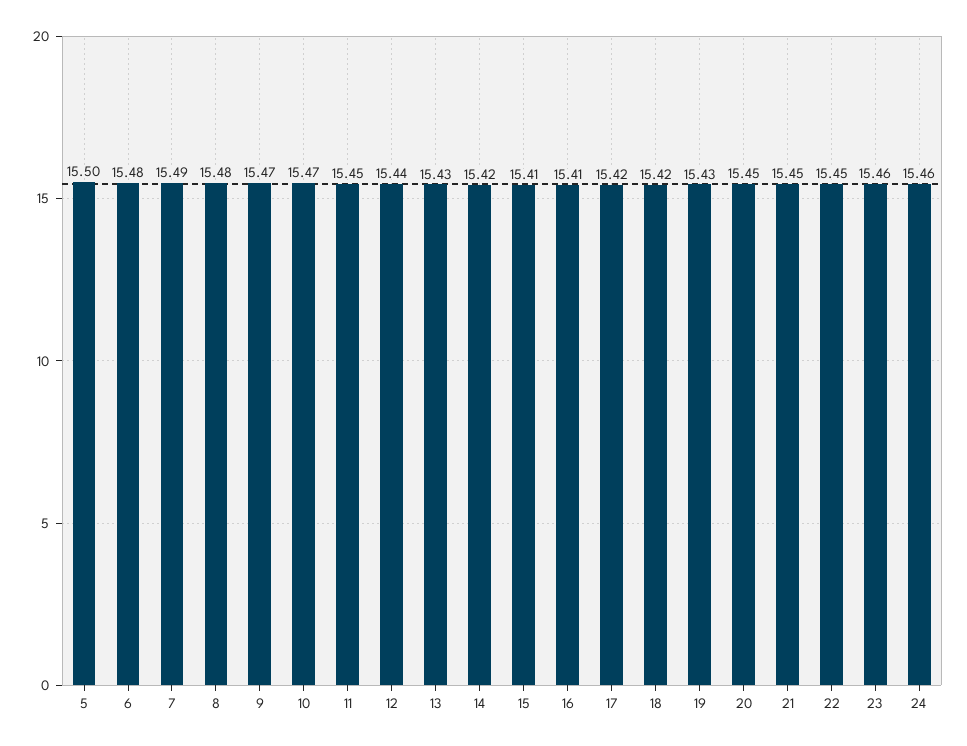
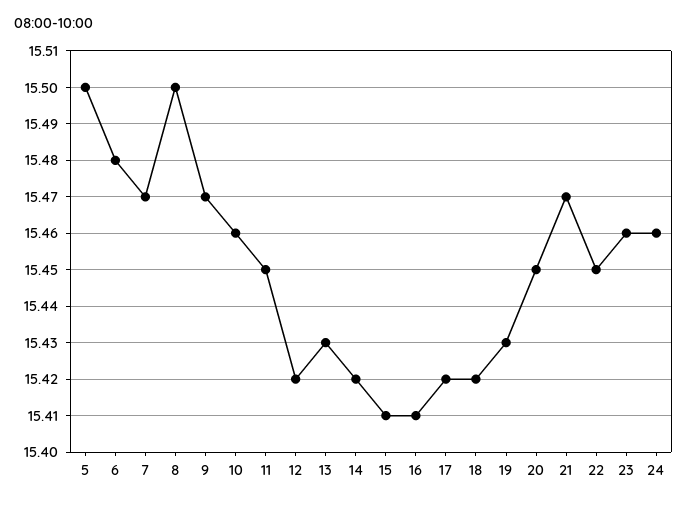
  {
    "5": 15.5,
    "6": 15.48,
-   "7": 15.49,
+   "7": 15.47,
-   "8": 15.48,
+   "8": 15.5,
    "9": 15.47,
-   "10": 15.47,
+   "10": 15.46,
    "11": 15.45,
-   "12": 15.44,
+   "12": 15.42,
    "13": 15.43,
    "14": 15.42,
    "15": 15.41,
    "16": 15.41,
    "17": 15.42,
    "18": 15.42,
    "19": 15.43,
    "20": 15.45,
-   "21": 15.45,
+   "21": 15.47,
    "22": 15.45,
    "23": 15.46,
    "24": 15.46
  }

